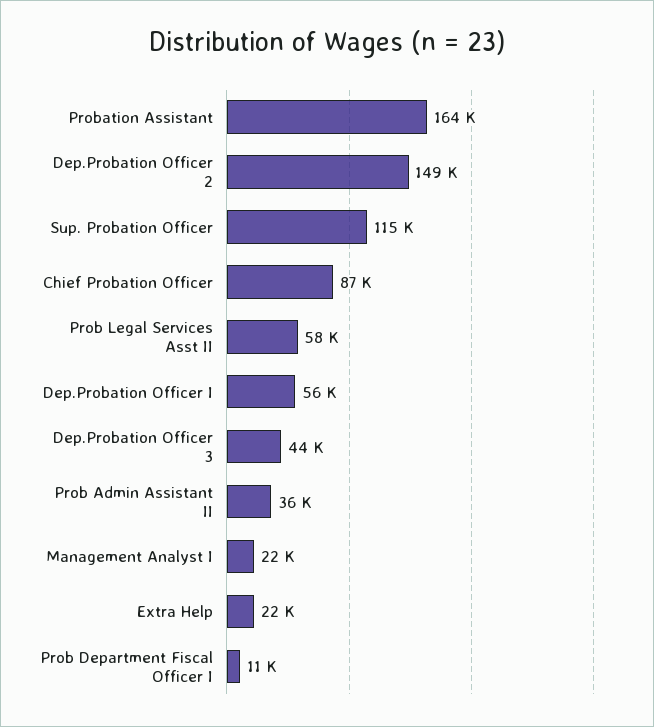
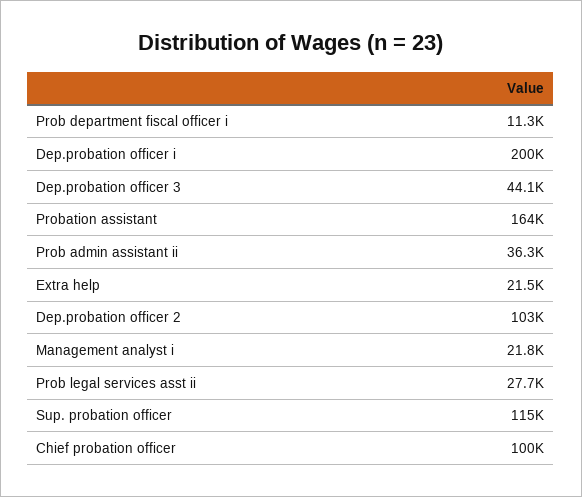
  {
    "Probation Assistant": 164000,
-   "Dep.Probation Officer 2": 149000,
+   "Dep.Probation Officer 2": 103000,
    "Sup. Probation Officer": 115000,
-   "Chief Probation Officer": 87000,
+   "Chief Probation Officer": 100000,
-   "Prob Legal Services Asst II": 58000,
+   "Prob Legal Services Asst II": 27700,
-   "Dep.Probation Officer I": 56000,
+   "Dep.Probation Officer I": 200000,
    "Dep.Probation Officer 3": 44100,
    "Prob Admin Assistant II": 36300,
    "Management Analyst I": 21800,
    "Extra Help": 21500,
    "Prob Department Fiscal Officer I": 11300
  }

